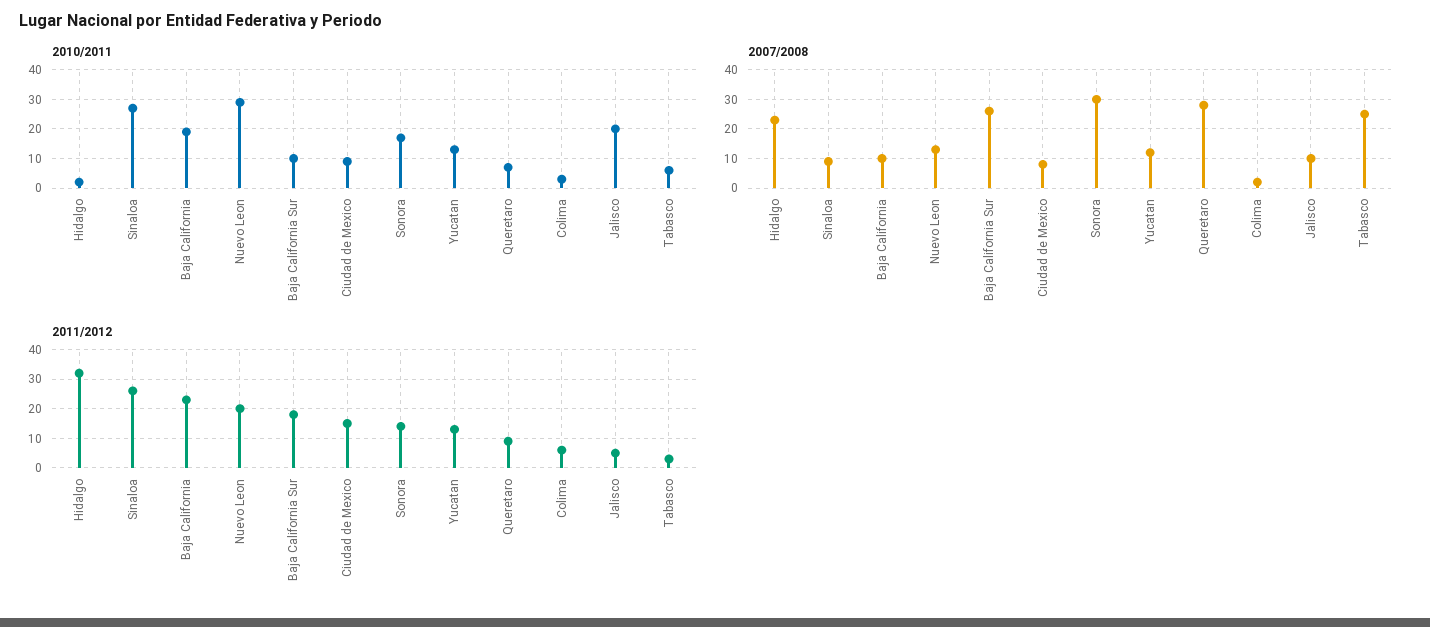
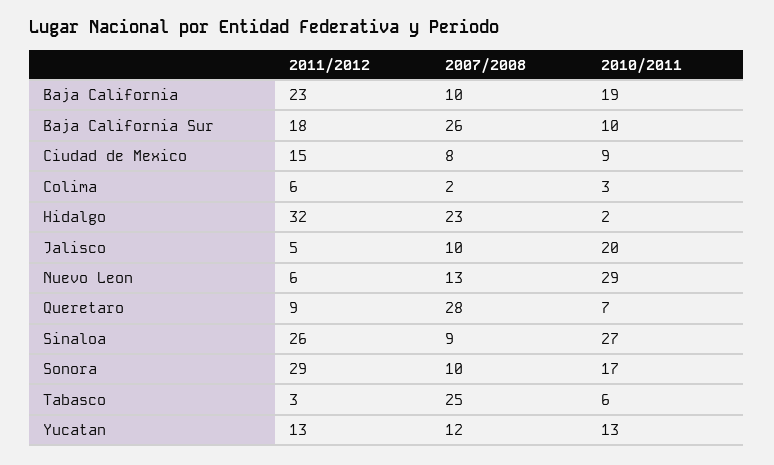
  {
    "2010/2011": {
      "Hidalgo": 2,
      "Sinaloa": 27,
      "Baja California": 19,
      "Nuevo Leon": 29,
      "Baja California Sur": 10,
      "Ciudad de Mexico": 9,
      "Sonora": 17,
      "Yucatan": 13,
      "Queretaro": 7,
      "Colima": 3,
      "Jalisco": 20,
      "Tabasco": 6
    },
    "2007/2008": {
      "Hidalgo": 23,
      "Sinaloa": 9,
      "Baja California": 10,
      "Nuevo Leon": 13,
      "Baja California Sur": 26,
      "Ciudad de Mexico": 8,
-     "Sonora": 30,
+     "Sonora": 10,
      "Yucatan": 12,
      "Queretaro": 28,
      "Colima": 2,
      "Jalisco": 10,
      "Tabasco": 25
    },
    "2011/2012": {
      "Hidalgo": 32,
      "Sinaloa": 26,
      "Baja California": 23,
-     "Nuevo Leon": 20,
+     "Nuevo Leon": 6,
      "Baja California Sur": 18,
      "Ciudad de Mexico": 15,
-     "Sonora": 15,
+     "Sonora": 29,
      "Yucatan": 13,
      "Queretaro": 9,
      "Colima": 6,
      "Jalisco": 5,
      "Tabasco": 3
    }
  }

